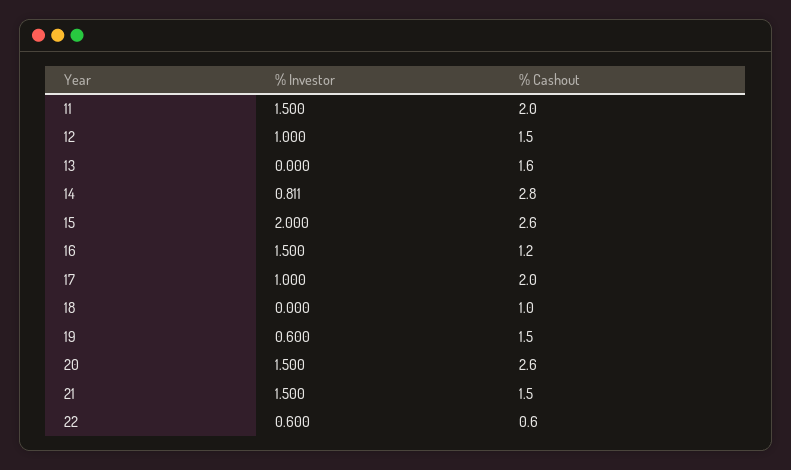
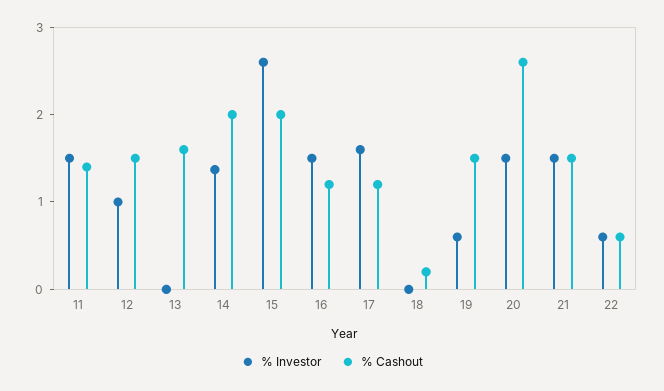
  {
    "% Investor": {
      "11": 1.5,
      "12": 1,
      "13": 0,
-     "14": 0.811,
+     "14": 1.4,
-     "15": 2,
+     "15": 2.6,
      "16": 1.5,
-     "17": 1,
+     "17": 1.6,
      "18": 0,
      "19": 0.6,
      "20": 1.5,
      "21": 1.5,
      "22": 0.6
    },
    "% Cashout": {
-     "11": 2,
+     "11": 1.4,
      "12": 1.5,
      "13": 1.6,
-     "14": 2.8,
+     "14": 2,
-     "15": 2.6,
+     "15": 2,
      "16": 1.2,
-     "17": 2,
+     "17": 1.2,
-     "18": 1,
+     "18": 0.2,
      "19": 1.5,
      "20": 2.6,
      "21": 1.5,
      "22": 0.6
    }
  }

